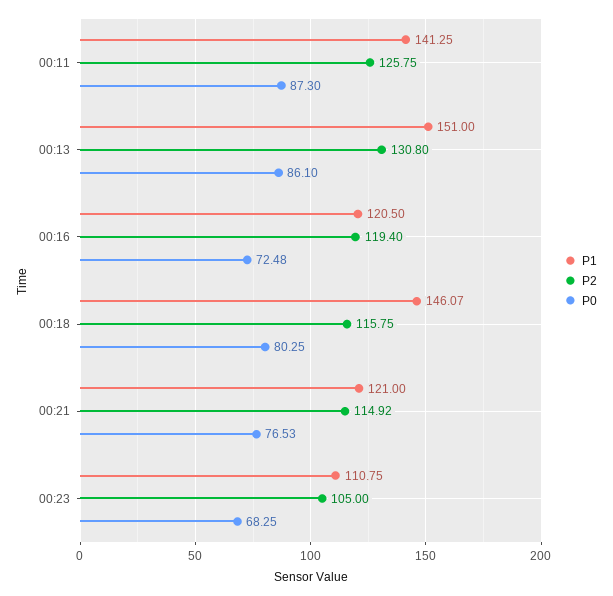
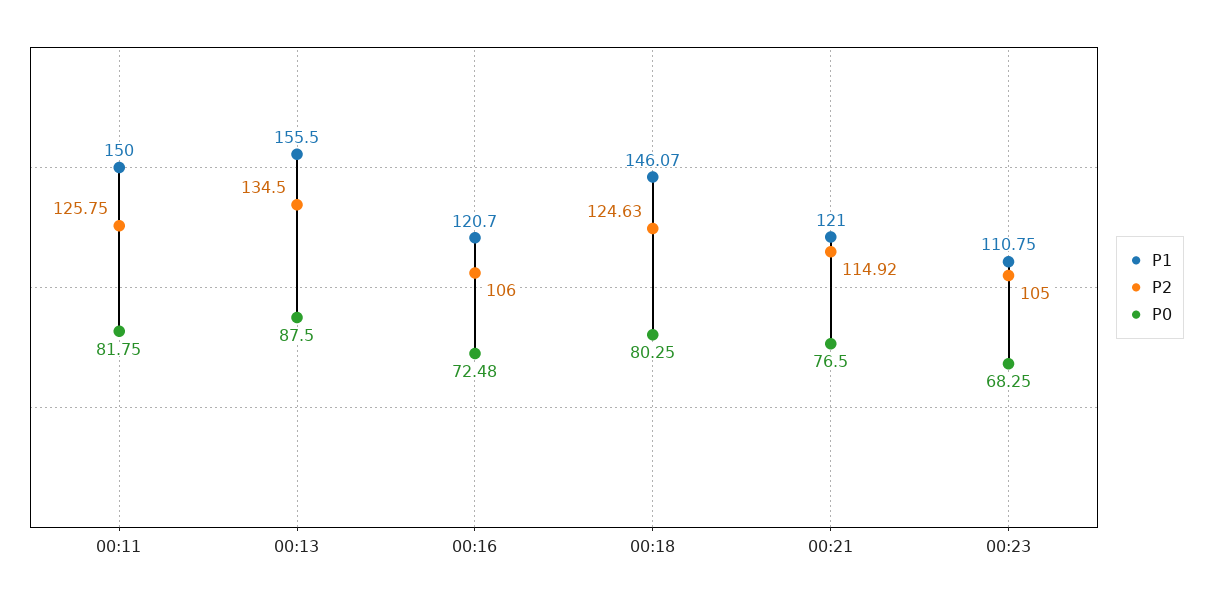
  {
    "P1": {
-     "00:11": 141.25,
+     "00:11": 150,
-     "00:13": 151,
+     "00:13": 155.5,
-     "00:16": 120.5,
+     "00:16": 120.7,
      "00:18": 146.07,
      "00:21": 121,
      "00:23": 110.75
    },
    "P2": {
      "00:11": 125.75,
-     "00:13": 130.8,
+     "00:13": 134.5,
-     "00:16": 119.4,
+     "00:16": 106,
-     "00:18": 115.75,
+     "00:18": 124.63,
      "00:21": 114.92,
      "00:23": 105
    },
    "P0": {
-     "00:11": 87.3,
+     "00:11": 81.75,
-     "00:13": 86.1,
+     "00:13": 87.5,
      "00:16": 72.48,
      "00:18": 80.25,
-     "00:21": 76.53,
+     "00:21": 76.5,
      "00:23": 68.25
    }
  }

